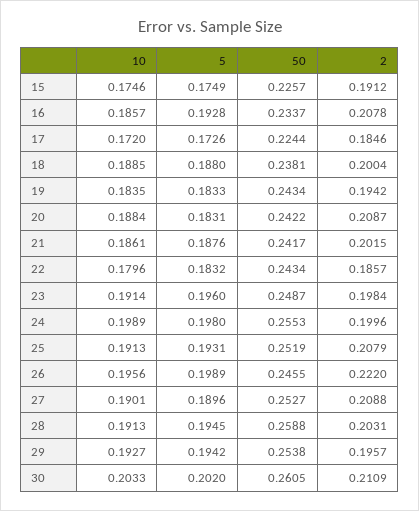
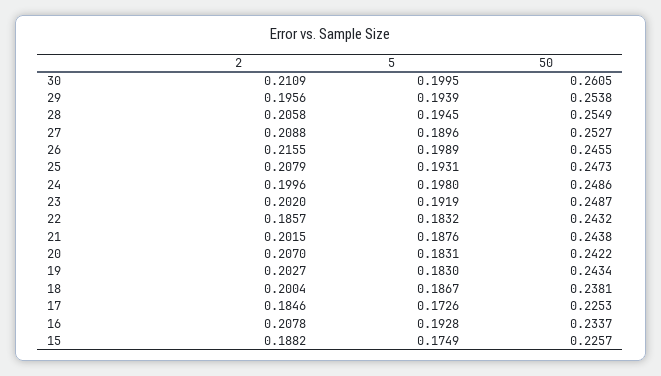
  {
-   "10": {
-     "15": 0.1746,
-     "16": 0.1857,
-     "17": 0.172,
-     "18": 0.1885,
-     "19": 0.1835,
-     "20": 0.1884,
-     "21": 0.1861,
-     "22": 0.1796,
-     "23": 0.1914,
-     "24": 0.1989,
-     "25": 0.1913,
-     "26": 0.1956,
-     "27": 0.1901,
-     "28": 0.1913,
-     "29": 0.1927,
-     "30": 0.2033
-   },
    "5": {
      "15": 0.1749,
      "16": 0.1928,
      "17": 0.1726,
-     "18": 0.188,
+     "18": 0.1867,
-     "19": 0.1833,
+     "19": 0.183,
      "20": 0.1831,
      "21": 0.1876,
      "22": 0.1832,
-     "23": 0.196,
+     "23": 0.1919,
      "24": 0.198,
      "25": 0.1931,
      "26": 0.1989,
      "27": 0.1896,
      "28": 0.1945,
-     "29": 0.1942,
+     "29": 0.1939,
-     "30": 0.202
+     "30": 0.1995
    },
    "50": {
      "15": 0.2257,
      "16": 0.2337,
-     "17": 0.2244,
+     "17": 0.2253,
      "18": 0.2381,
      "19": 0.2434,
      "20": 0.2422,
-     "21": 0.2417,
+     "21": 0.2438,
-     "22": 0.2434,
+     "22": 0.2432,
      "23": 0.2487,
-     "24": 0.2553,
+     "24": 0.2486,
-     "25": 0.2519,
+     "25": 0.2473,
      "26": 0.2455,
      "27": 0.2527,
-     "28": 0.2588,
+     "28": 0.2549,
      "29": 0.2538,
      "30": 0.2605
    },
    "2": {
-     "15": 0.1912,
+     "15": 0.1882,
      "16": 0.2078,
      "17": 0.1846,
      "18": 0.2004,
-     "19": 0.1942,
+     "19": 0.2027,
-     "20": 0.2087,
+     "20": 0.207,
      "21": 0.2015,
      "22": 0.1857,
-     "23": 0.1984,
+     "23": 0.202,
      "24": 0.1996,
      "25": 0.2079,
-     "26": 0.222,
+     "26": 0.2155,
      "27": 0.2088,
-     "28": 0.2031,
+     "28": 0.2058,
-     "29": 0.1957,
+     "29": 0.1956,
      "30": 0.2109
    }
  }

